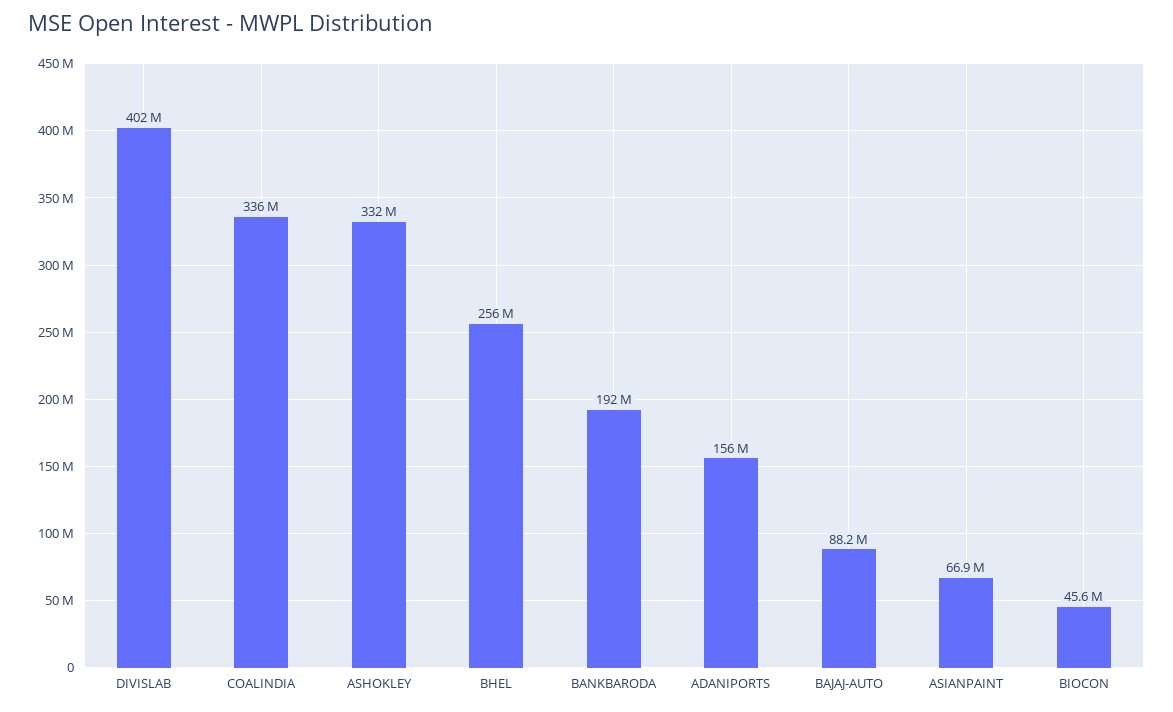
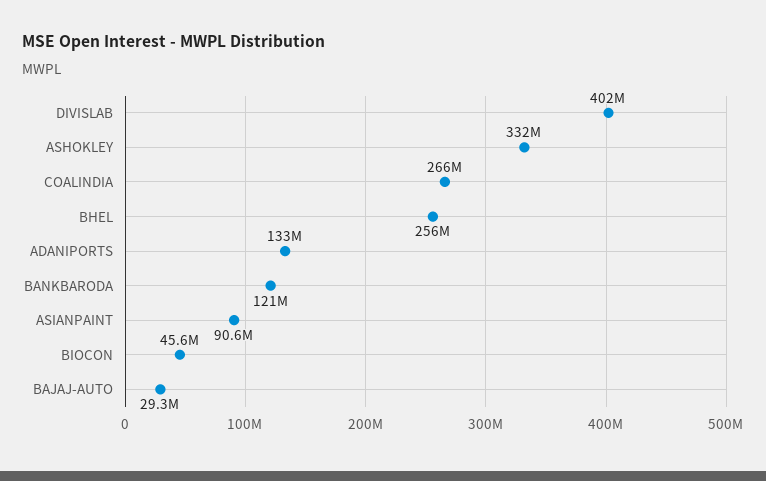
  {
    "DIVISLAB": 402000000,
-   "COALINDIA": 336000000,
+   "COALINDIA": 266000000,
    "ASHOKLEY": 332000000,
    "BHEL": 256000000,
-   "BANKBARODA": 192000000,
+   "BANKBARODA": 121000000,
-   "ADANIPORTS": 156000000,
+   "ADANIPORTS": 133000000,
-   "BAJAJ-AUTO": 88200000,
+   "BAJAJ-AUTO": 29300000,
-   "ASIANPAINT": 66900000,
+   "ASIANPAINT": 90600000,
    "BIOCON": 45600000
  }

